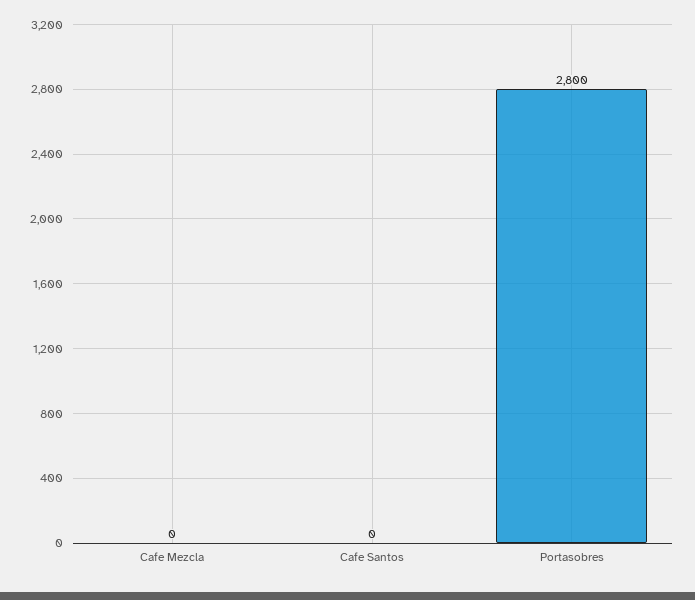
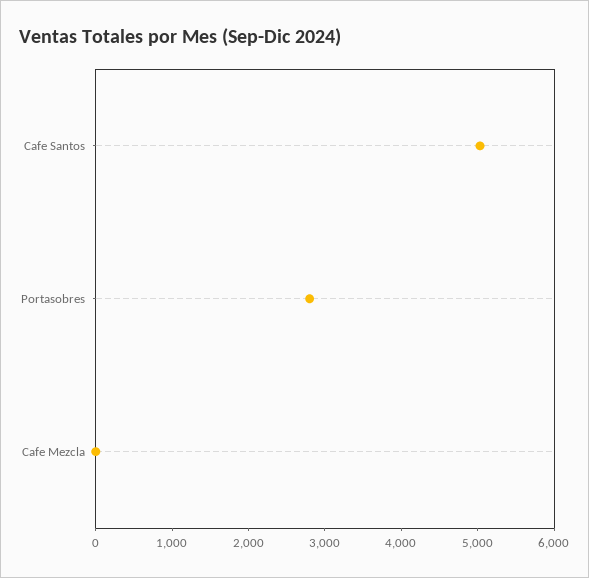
  {
    "Cafe Mezcla": 0,
-   "Cafe Santos": 0,
+   "Cafe Santos": 5000,
    "Portasobres": 2800
  }

